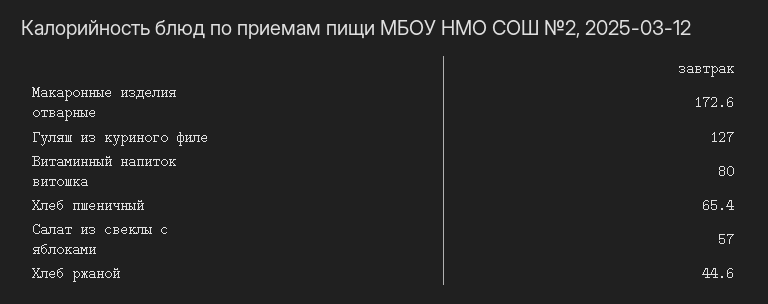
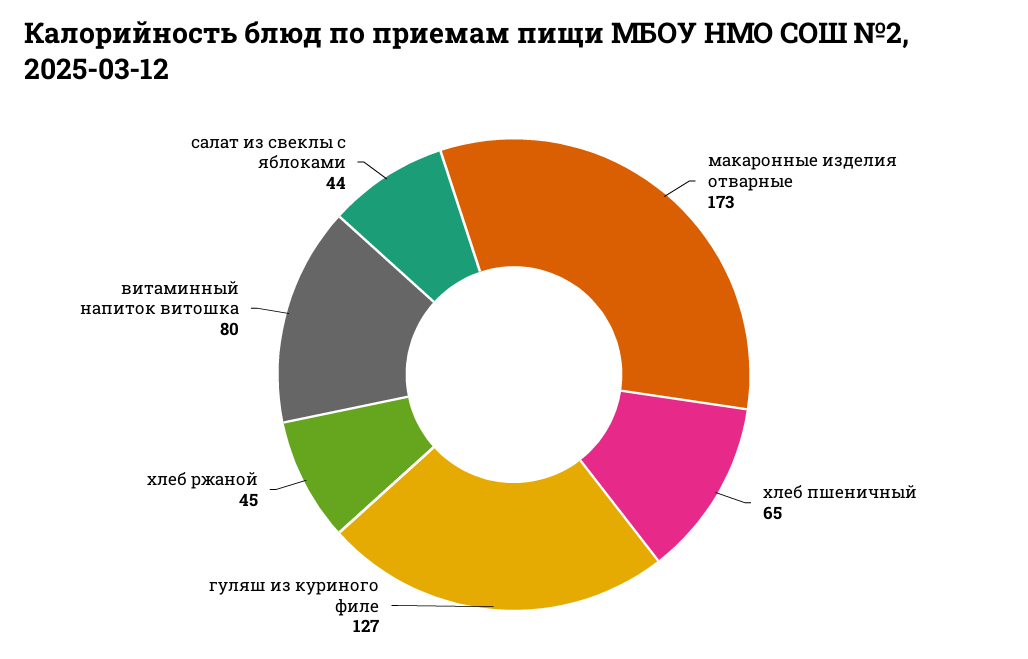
  {
    "Макаронные изделия отварные": 172.6,
    "Гуляш из куриного филе": 127,
    "Витаминный напиток витошка": 80,
    "Хлеб пшеничный": 65.4,
-   "Салат из свеклы с яблоками": 57,
+   "Салат из свеклы с яблоками": 44,
    "Хлеб ржаной": 44.6
  }

